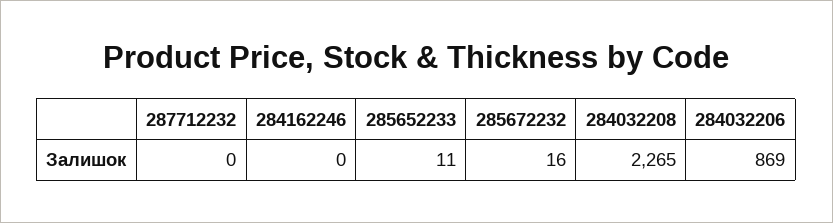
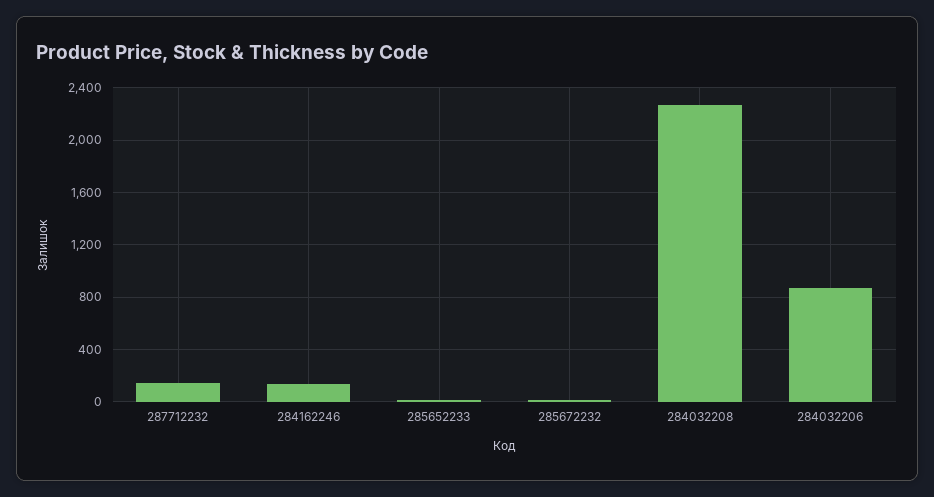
  {
-   "287712232": 0,
+   "287712232": 150,
-   "284162246": 0,
+   "284162246": 150,
    "285652233": 11,
    "285672232": 16,
    "284032208": 2265,
    "284032206": 869
  }

